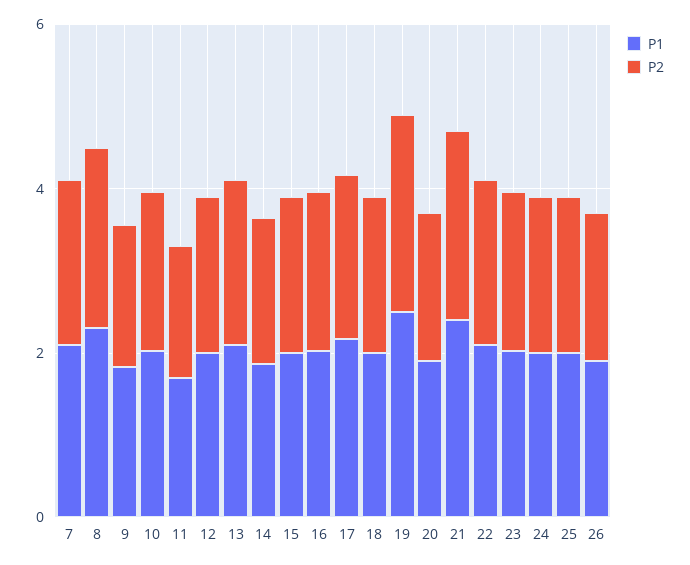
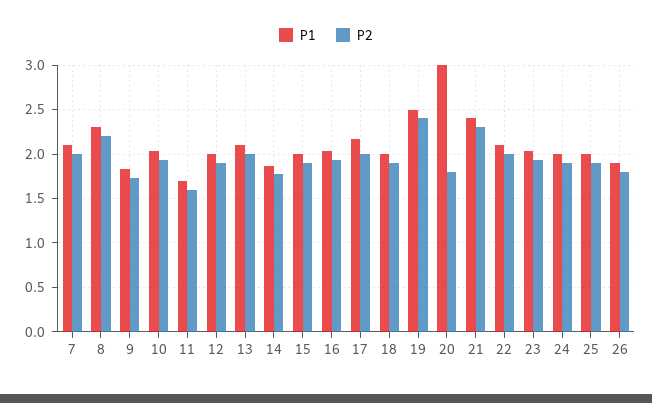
  {
    "P1": {
      "7": 2.1,
      "8": 2.3,
      "9": 1.8,
      "10": 2,
      "11": 1.7,
      "12": 2,
      "13": 2.1,
      "14": 1.9,
      "15": 2,
      "16": 2,
      "17": 2.2,
      "18": 2,
      "19": 2.5,
-     "20": 2,
+     "20": 3,
      "21": 2.4,
      "22": 2.1,
      "23": 2,
      "24": 2,
      "25": 2,
      "26": 1.9
    },
    "P2": {
      "7": 2,
      "8": 2.2,
      "9": 1.7,
      "10": 1.9,
      "11": 1.6,
      "12": 1.9,
      "13": 2,
      "14": 1.8,
      "15": 1.9,
      "16": 1.9,
      "17": 2,
      "18": 1.9,
      "19": 2.4,
      "20": 1.8,
      "21": 2.3,
      "22": 2,
      "23": 1.9,
      "24": 1.9,
      "25": 1.9,
      "26": 1.8
    }
  }

